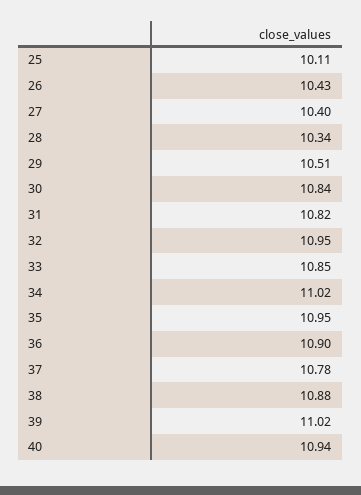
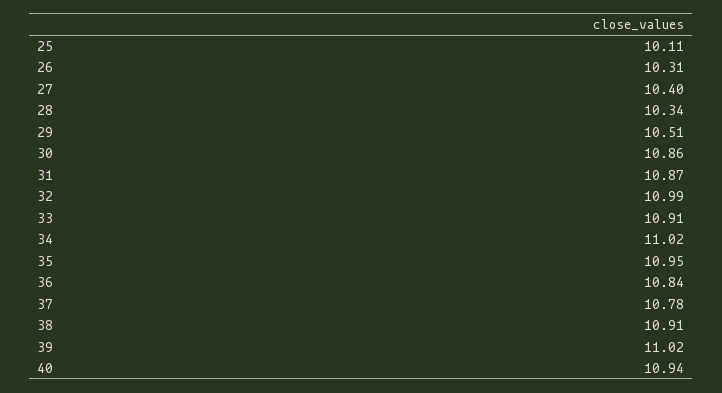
  {
    "25": 10.11,
-   "26": 10.43,
+   "26": 10.31,
    "27": 10.4,
    "28": 10.34,
    "29": 10.51,
-   "30": 10.84,
+   "30": 10.86,
-   "31": 10.82,
+   "31": 10.87,
-   "32": 10.95,
+   "32": 10.99,
-   "33": 10.85,
+   "33": 10.91,
    "34": 11.02,
    "35": 10.95,
-   "36": 10.9,
+   "36": 10.84,
    "37": 10.78,
-   "38": 10.88,
+   "38": 10.91,
    "39": 11.02,
    "40": 10.94
  }

